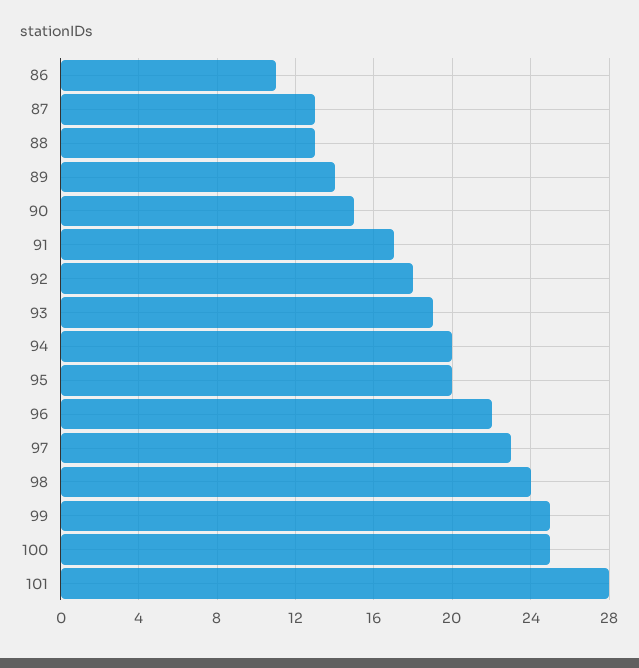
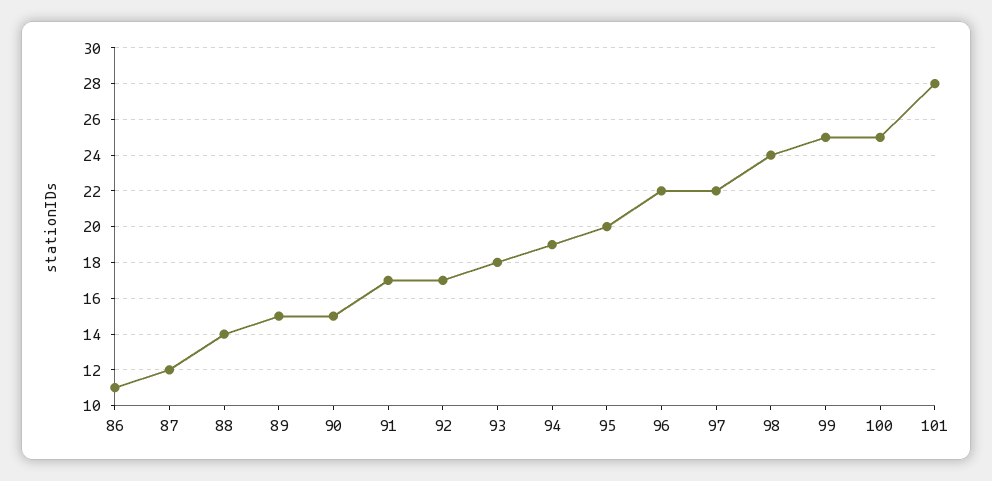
  {
    "86": 11,
-   "87": 13,
+   "87": 12,
-   "88": 13,
+   "88": 14,
-   "89": 14,
+   "89": 15,
    "90": 15,
    "91": 17,
-   "92": 18,
+   "92": 17,
-   "93": 19,
+   "93": 18,
-   "94": 20,
+   "94": 19,
    "95": 20,
    "96": 22,
-   "97": 23,
+   "97": 22,
    "98": 24,
    "99": 25,
    "100": 25,
    "101": 28
  }

